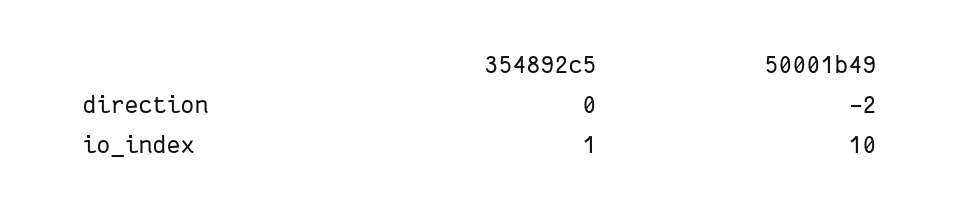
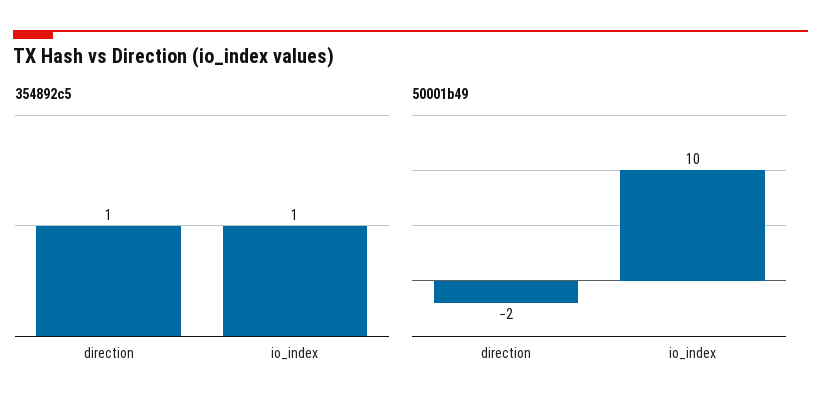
  {
    "354892c5": {
-     "direction": 0,
+     "direction": 1,
      "io_index": 1
    },
    "50001b49": {
      "direction": -2,
      "io_index": 10
    }
  }

